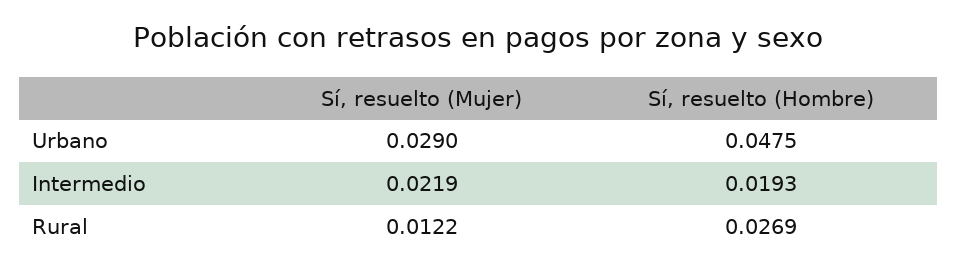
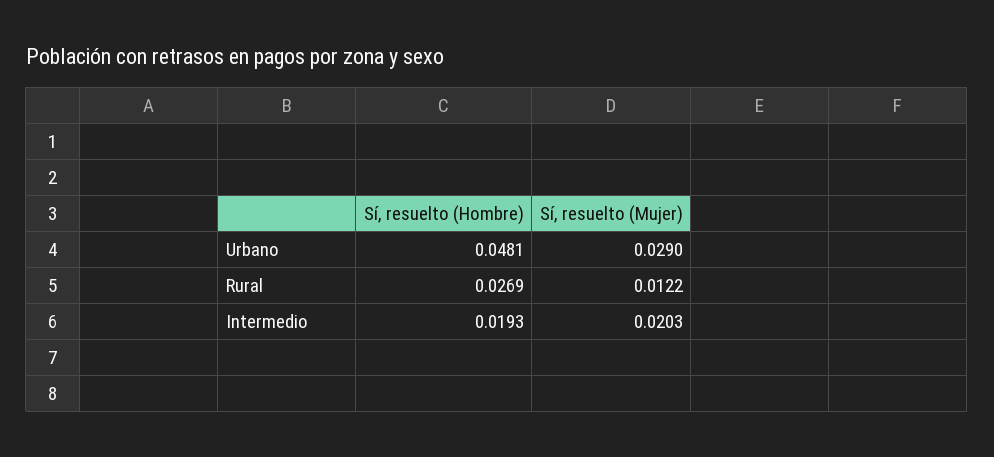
  {
    "Sí, resuelto (Mujer)": {
      "Urbano": 0.029,
-     "Intermedio": 0.0219,
+     "Intermedio": 0.0203,
      "Rural": 0.0122
    },
    "Sí, resuelto (Hombre)": {
-     "Urbano": 0.0475,
+     "Urbano": 0.0481,
      "Intermedio": 0.0193,
      "Rural": 0.0269
    }
  }

